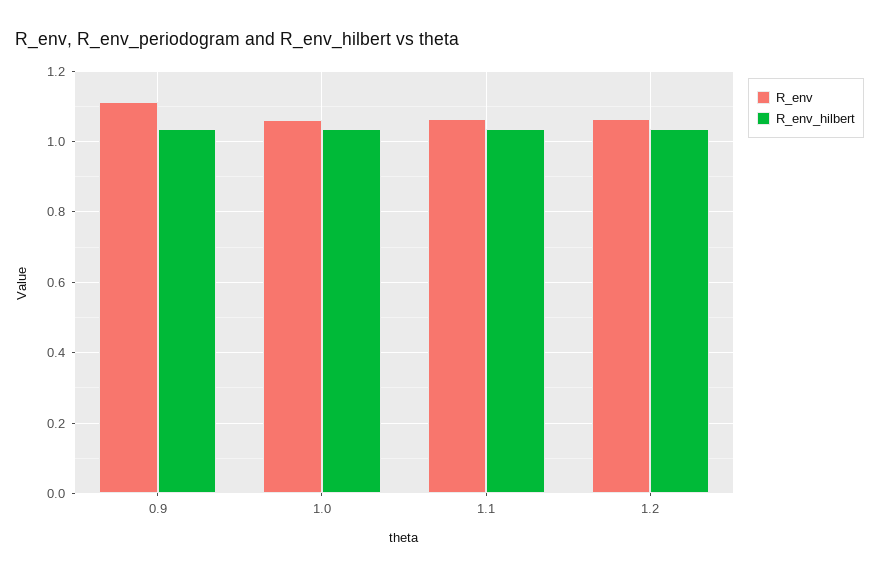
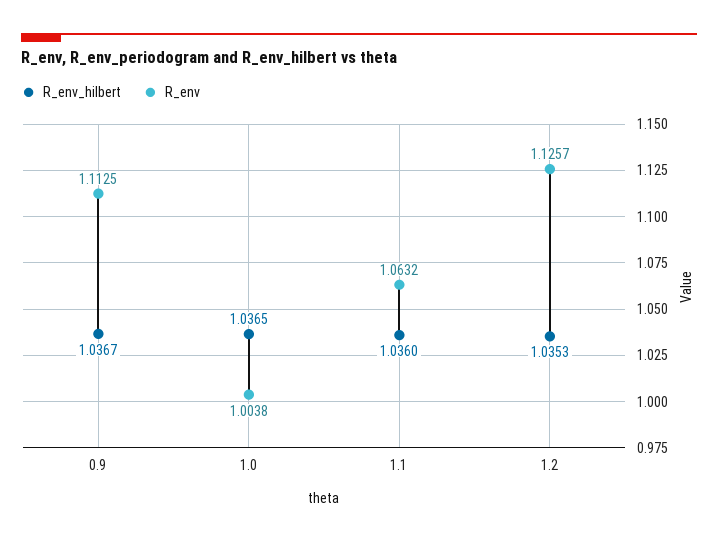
  {
    "R_env": {
      "0.9": 1.1125,
-     "1.0": 1.06,
+     "1.0": 1.0038,
      "1.1": 1.0632,
-     "1.2": 1.06
+     "1.2": 1.1257
    },
    "R_env_hilbert": {
      "0.9": 1.0367,
      "1.0": 1.0365,
      "1.1": 1.036,
      "1.2": 1.0353
    }
  }

